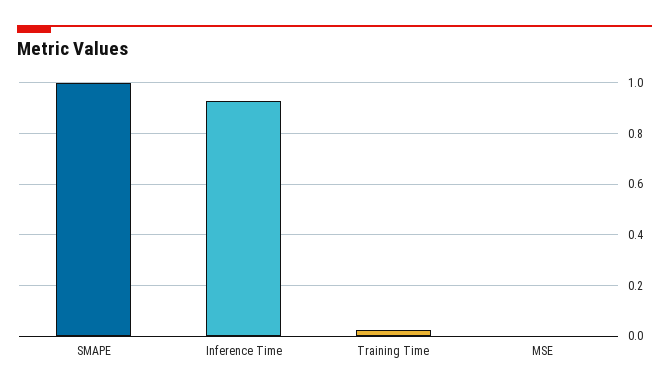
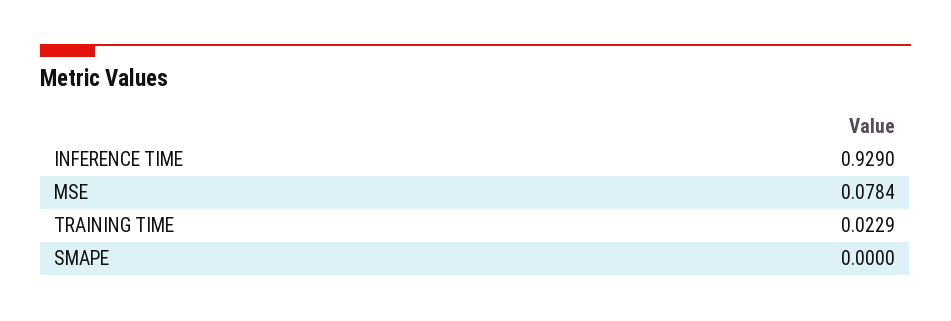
  {
-   "SMAPE": 1,
+   "SMAPE": 0,
    "Inference Time": 0.929,
    "Training Time": 0.0229,
-   "MSE": 0
+   "MSE": 0.0784
  }

